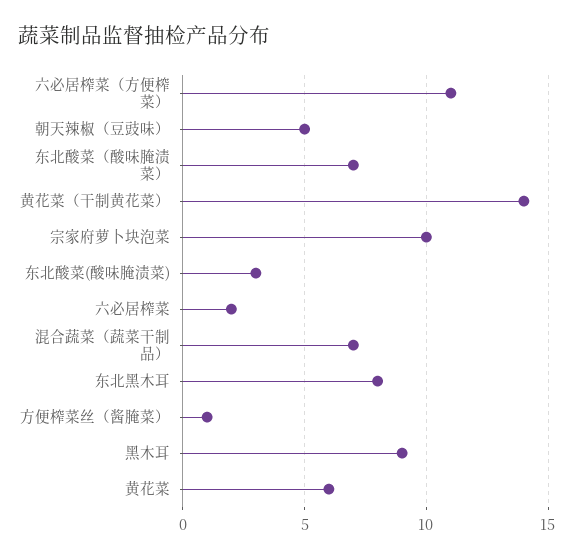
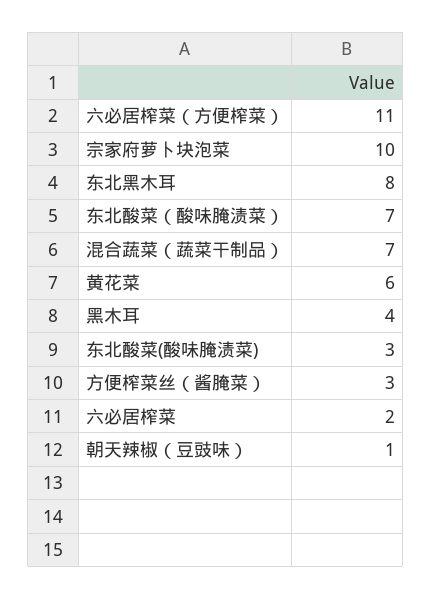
  {
    "六必居榨菜（方便榨菜）": 11,
-   "朝天辣椒（豆豉味）": 5,
+   "朝天辣椒（豆豉味）": 1,
    "东北酸菜（酸味腌渍菜）": 7,
-   "黄花菜（干制黄花菜）": 14,
    "宗家府萝卜块泡菜": 10,
    "东北酸菜(酸味腌渍菜)": 3,
    "六必居榨菜": 2,
    "混合蔬菜（蔬菜干制品）": 7,
    "东北黑木耳": 8,
-   "方便榨菜丝（酱腌菜）": 1,
+   "方便榨菜丝（酱腌菜）": 3,
-   "黑木耳": 9,
+   "黑木耳": 4,
    "黄花菜": 6
  }

